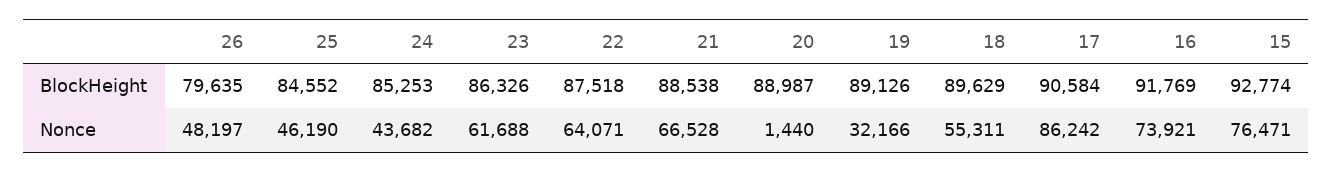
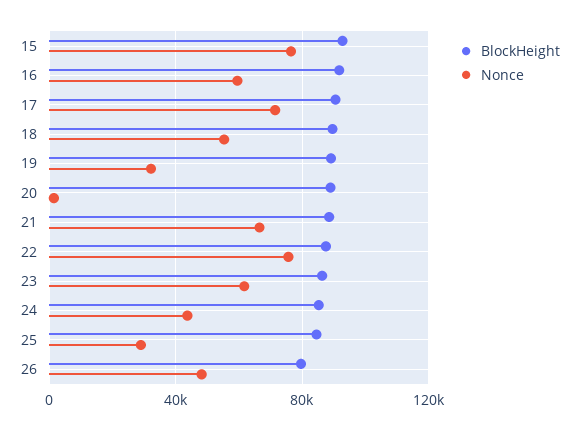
  {
    "BlockHeight": {
      "26": 79635,
      "25": 84552,
      "24": 85253,
      "23": 86326,
      "22": 87518,
      "21": 88538,
      "20": 88987,
      "19": 89126,
      "18": 89629,
      "17": 90584,
      "16": 91769,
      "15": 92774
    },
    "Nonce": {
      "26": 48197,
-     "25": 46190,
+     "25": 30000,
      "24": 43682,
      "23": 61688,
-     "22": 64071,
+     "22": 75000,
      "21": 66528,
      "20": 1440,
      "19": 32166,
      "18": 55311,
-     "17": 86242,
+     "17": 70000,
-     "16": 73921,
+     "16": 60000,
      "15": 76471
    }
  }

